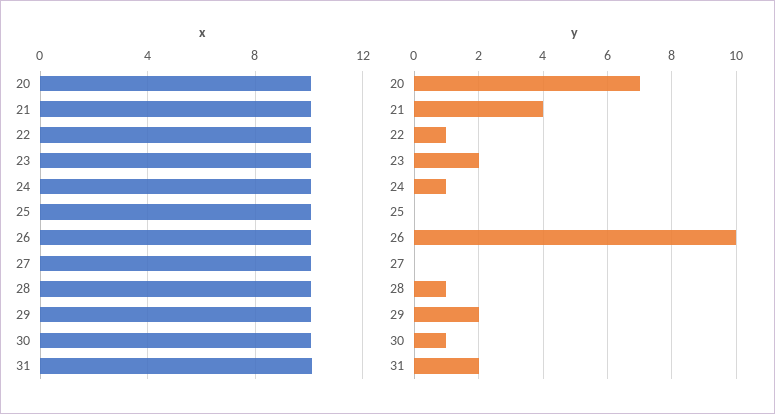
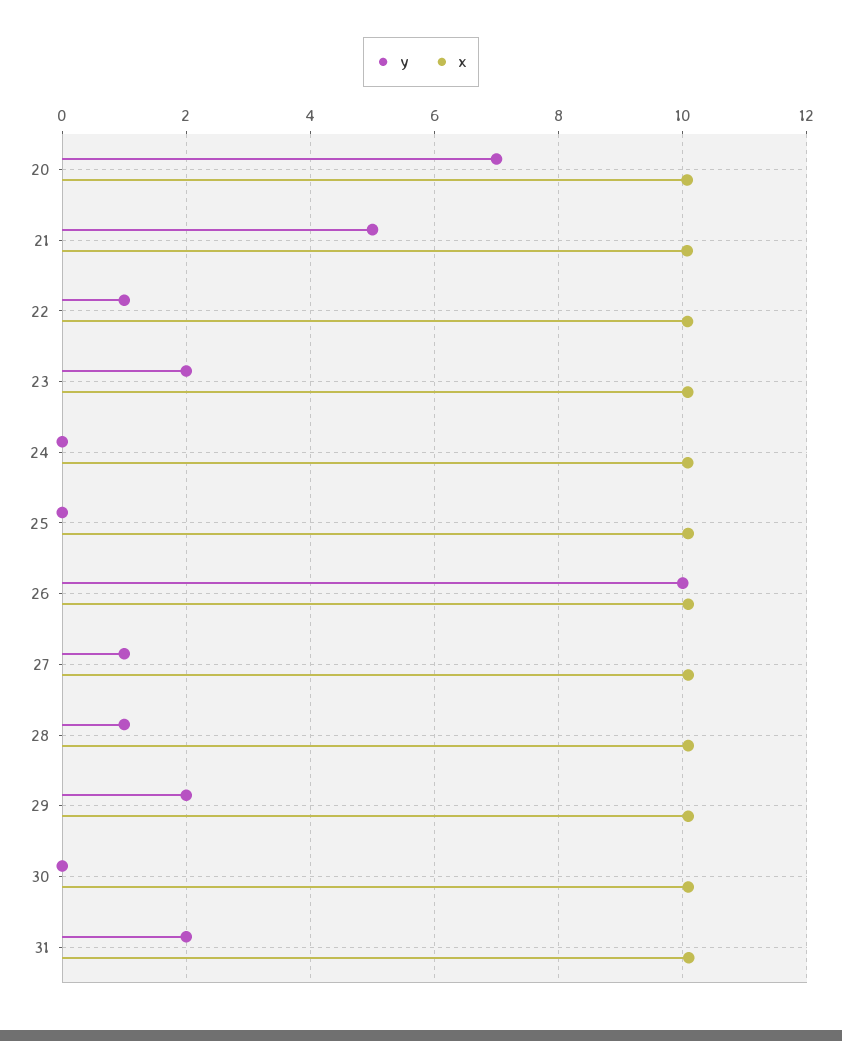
  {
    "x": {
      "20": 10,
      "21": 10,
      "22": 10,
      "23": 10,
      "24": 10,
      "25": 10,
      "26": 10,
      "27": 10,
      "28": 10,
      "29": 10,
      "30": 10,
      "31": 10
    },
    "y": {
      "20": 7,
-     "21": 4,
+     "21": 5,
      "22": 1,
      "23": 2,
-     "24": 1,
+     "24": 0,
      "25": 0,
      "26": 10,
-     "27": 0,
+     "27": 1,
      "28": 1,
      "29": 2,
-     "30": 1,
+     "30": 0,
      "31": 2
    }
  }

